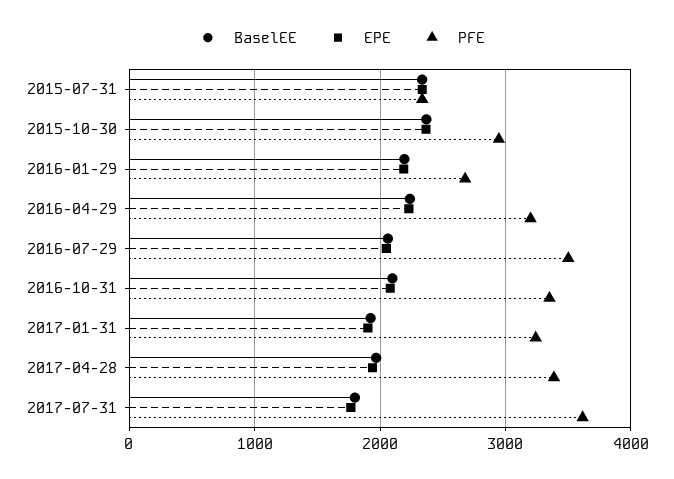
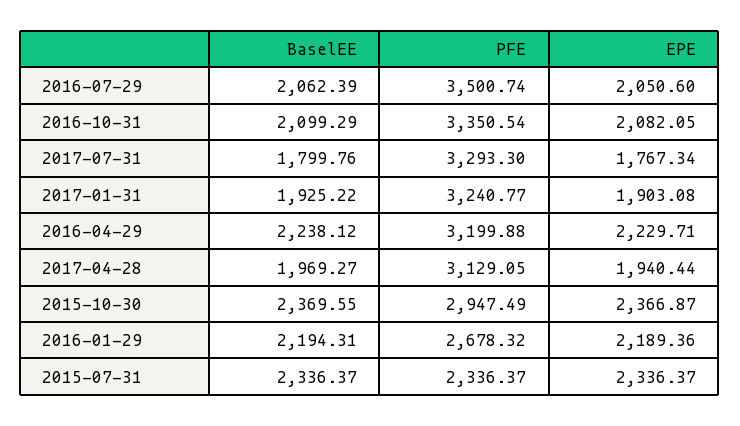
  {
    "BaselEE": {
      "2015-07-31": 2336.37,
      "2015-10-30": 2369.55,
      "2016-01-29": 2194.31,
      "2016-04-29": 2238.12,
      "2016-07-29": 2062.39,
      "2016-10-31": 2099.29,
      "2017-01-31": 1925.22,
      "2017-04-28": 1969.27,
      "2017-07-31": 1799.76
    },
    "EPE": {
      "2015-07-31": 2336.37,
      "2015-10-30": 2366.87,
      "2016-01-29": 2189.36,
      "2016-04-29": 2229.71,
      "2016-07-29": 2050.6,
      "2016-10-31": 2082.05,
      "2017-01-31": 1903.08,
      "2017-04-28": 1940.44,
      "2017-07-31": 1767.34
    },
    "PFE": {
      "2015-07-31": 2336.37,
      "2015-10-30": 2947.49,
      "2016-01-29": 2678.32,
      "2016-04-29": 3199.88,
      "2016-07-29": 3500.74,
      "2016-10-31": 3350.54,
      "2017-01-31": 3240.77,
-     "2017-04-28": 3400,
+     "2017-04-28": 3129.05,
-     "2017-07-31": 3600
+     "2017-07-31": 3293.3
    }
  }

